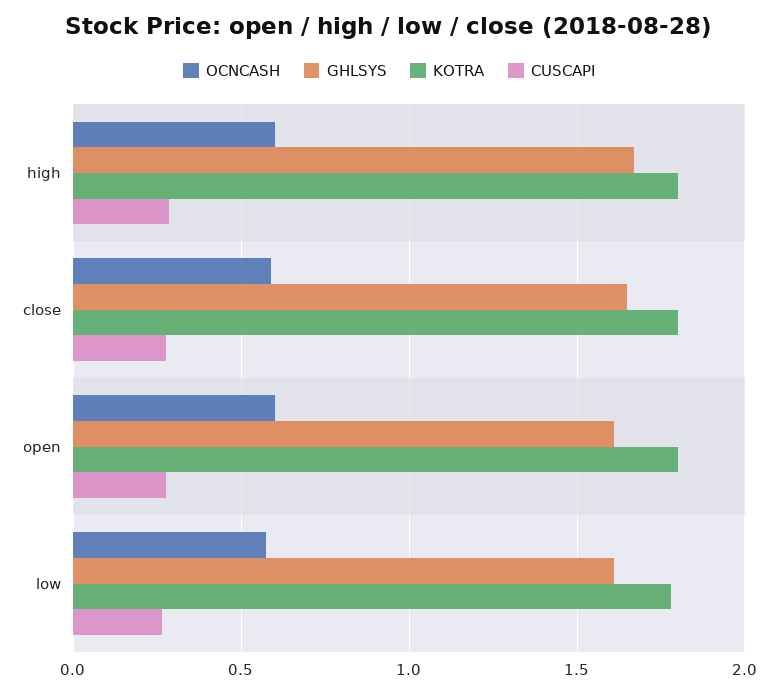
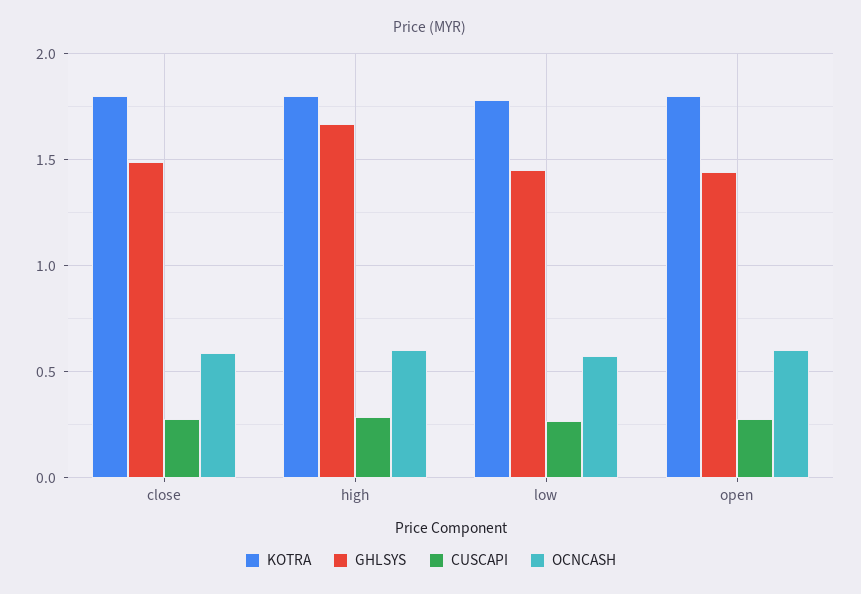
  {
    "OCNCASH": {
      "high": 0.6,
      "close": 0.6,
      "open": 0.6,
      "low": 0.6
    },
    "GHLSYS": {
      "high": 1.65,
-     "close": 1.65,
+     "close": 1.5,
-     "open": 1.6,
+     "open": 1.45,
-     "low": 1.6
+     "low": 1.45
    },
    "KOTRA": {
      "high": 1.8,
      "close": 1.8,
      "open": 1.8,
      "low": 1.8
    },
    "CUSCAPI": {
      "high": 0.3,
      "close": 0.3,
      "open": 0.3,
      "low": 0.25
    }
  }

